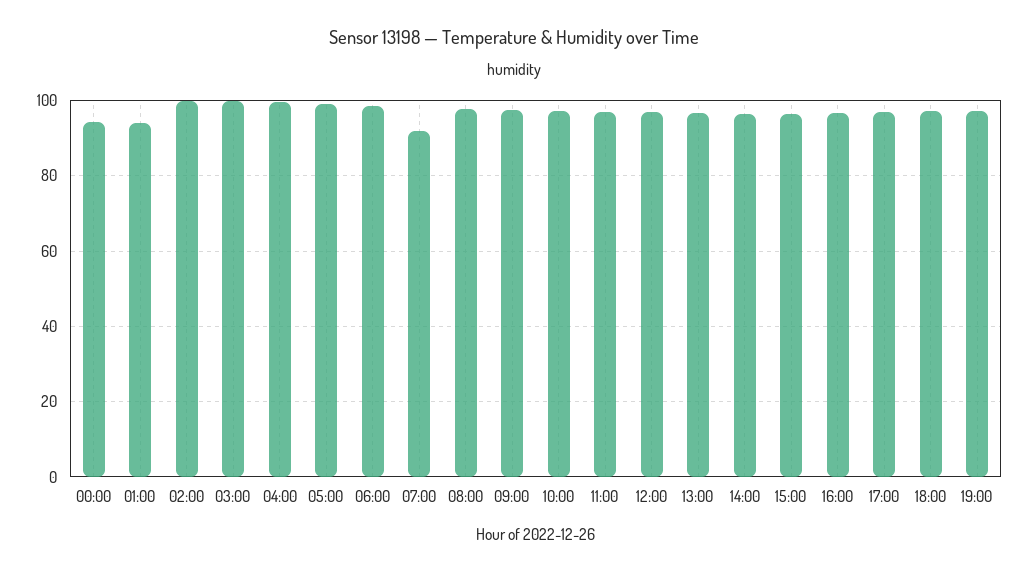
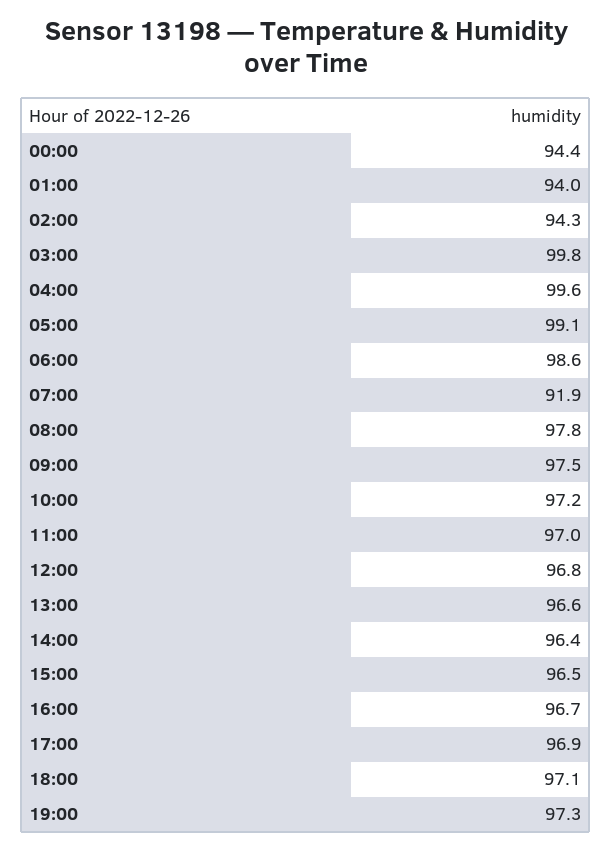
  {
    "00:00": 94.4,
    "01:00": 94,
-   "02:00": 100,
+   "02:00": 94.3,
    "03:00": 99.8,
    "04:00": 99.6,
    "05:00": 99.1,
    "06:00": 98.6,
    "07:00": 91.9,
    "08:00": 97.8,
    "09:00": 97.5,
    "10:00": 97.2,
    "11:00": 97,
    "12:00": 96.8,
    "13:00": 96.6,
    "14:00": 96.4,
    "15:00": 96.5,
    "16:00": 96.7,
    "17:00": 96.9,
    "18:00": 97.1,
    "19:00": 97.3
  }

